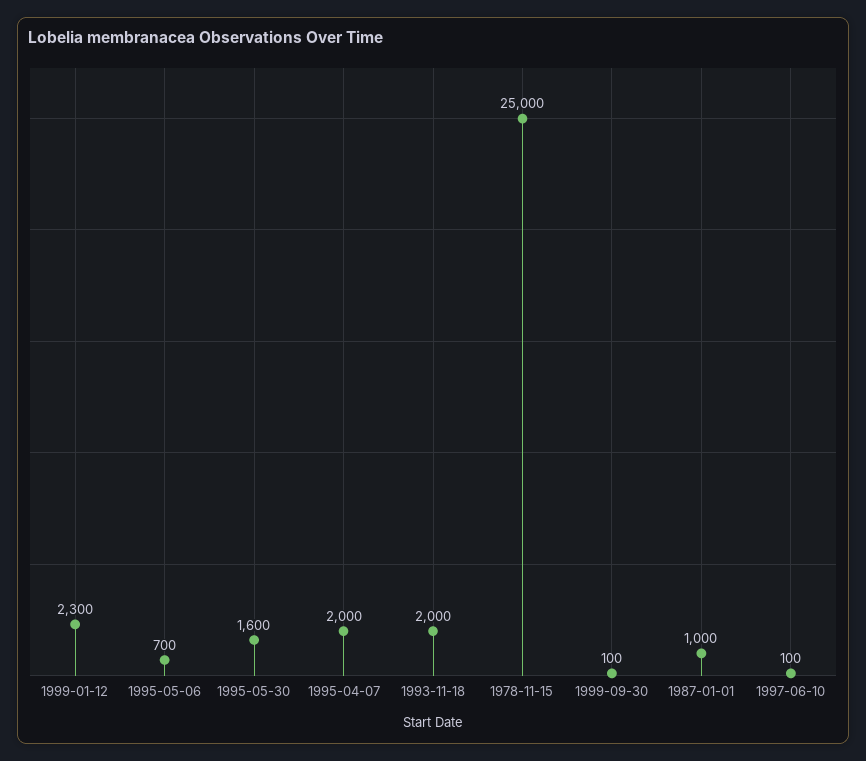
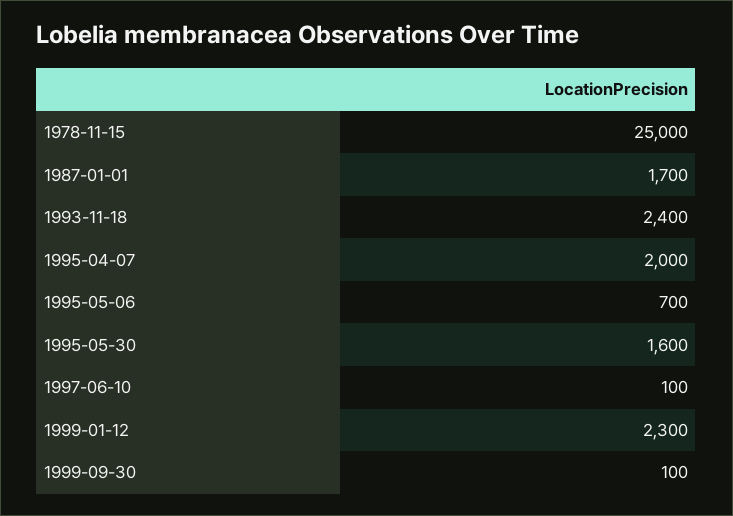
  {
    "1999-01-12": 2300,
    "1995-05-06": 700,
    "1995-05-30": 1600,
    "1995-04-07": 2000,
-   "1993-11-18": 2000,
+   "1993-11-18": 2400,
    "1978-11-15": 25000,
    "1999-09-30": 100,
-   "1987-01-01": 1000,
+   "1987-01-01": 1700,
    "1997-06-10": 100
  }

